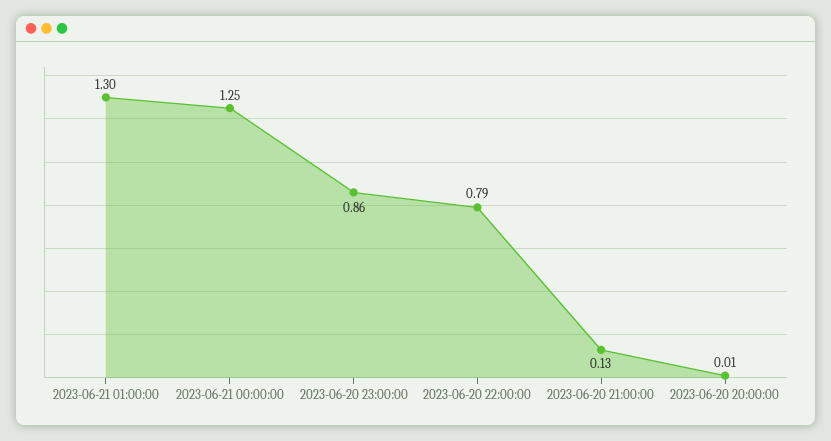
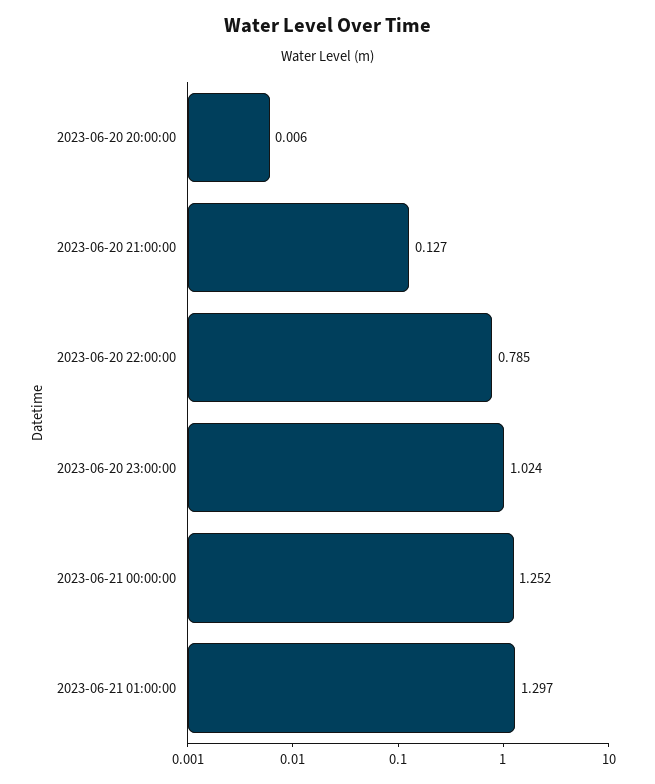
  {
    "2023-06-21 01:00:00": 1.297,
    "2023-06-21 00:00:00": 1.252,
-   "2023-06-20 23:00:00": 0.86,
+   "2023-06-20 23:00:00": 1.024,
    "2023-06-20 22:00:00": 0.785,
    "2023-06-20 21:00:00": 0.127,
    "2023-06-20 20:00:00": 0.006
  }

